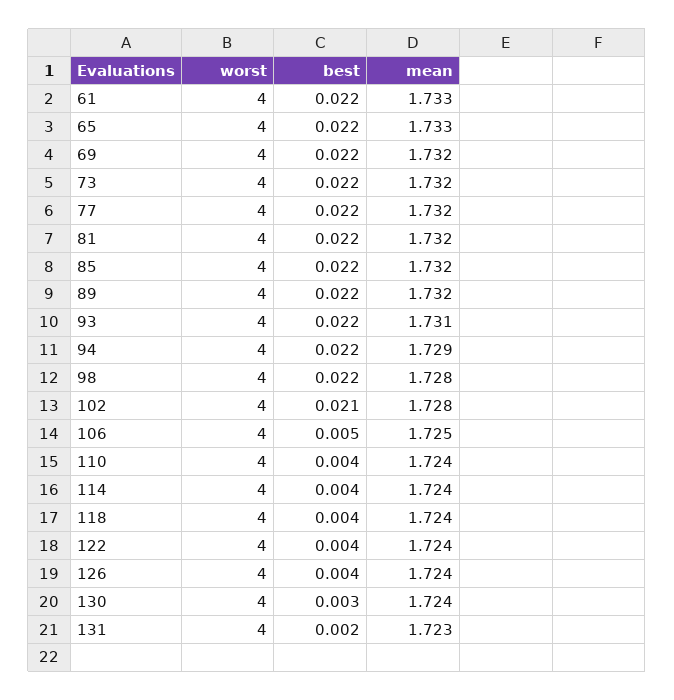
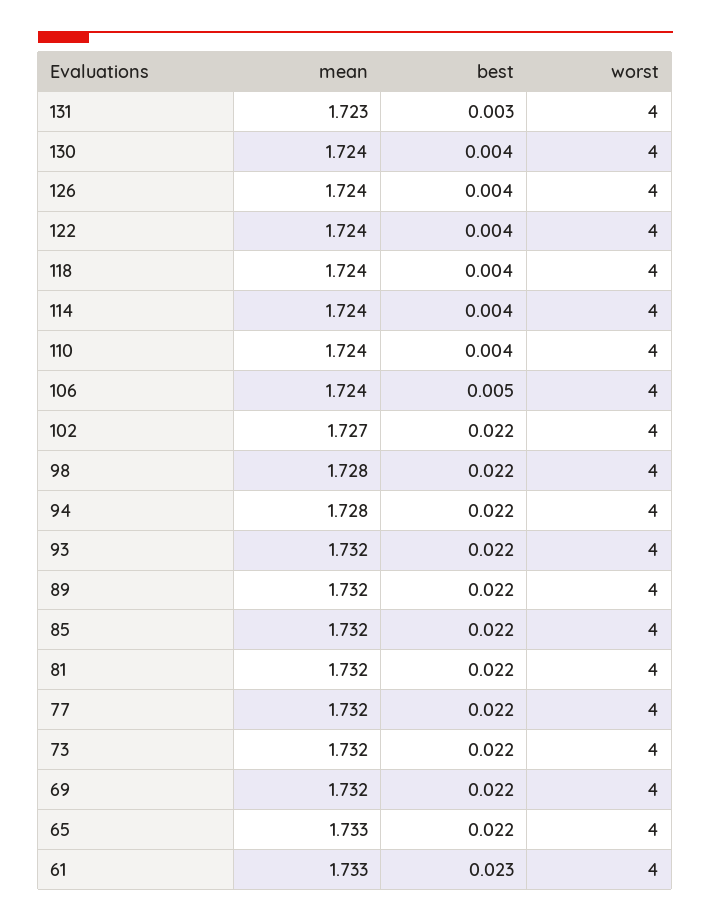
  {
    "worst": {
      "61": 4,
      "65": 4,
      "69": 4,
      "73": 4,
      "77": 4,
      "81": 4,
      "85": 4,
      "89": 4,
      "93": 4,
      "94": 4,
      "98": 4,
      "102": 4,
      "106": 4,
      "110": 4,
      "114": 4,
      "118": 4,
      "122": 4,
      "126": 4,
      "130": 4,
      "131": 4
    },
    "best": {
-     "61": 0.022,
+     "61": 0.023,
      "65": 0.022,
      "69": 0.022,
      "73": 0.022,
      "77": 0.022,
      "81": 0.022,
      "85": 0.022,
      "89": 0.022,
      "93": 0.022,
      "94": 0.022,
      "98": 0.022,
-     "102": 0.021,
+     "102": 0.022,
      "106": 0.005,
      "110": 0.004,
      "114": 0.004,
      "118": 0.004,
      "122": 0.004,
      "126": 0.004,
-     "130": 0.003,
+     "130": 0.004,
-     "131": 0.002
+     "131": 0.003
    },
    "mean": {
      "61": 1.733,
      "65": 1.733,
      "69": 1.732,
      "73": 1.732,
      "77": 1.732,
      "81": 1.732,
      "85": 1.732,
      "89": 1.732,
-     "93": 1.731,
+     "93": 1.732,
-     "94": 1.729,
+     "94": 1.728,
      "98": 1.728,
-     "102": 1.728,
+     "102": 1.727,
-     "106": 1.725,
+     "106": 1.724,
      "110": 1.724,
      "114": 1.724,
      "118": 1.724,
      "122": 1.724,
      "126": 1.724,
      "130": 1.724,
      "131": 1.723
    }
  }

